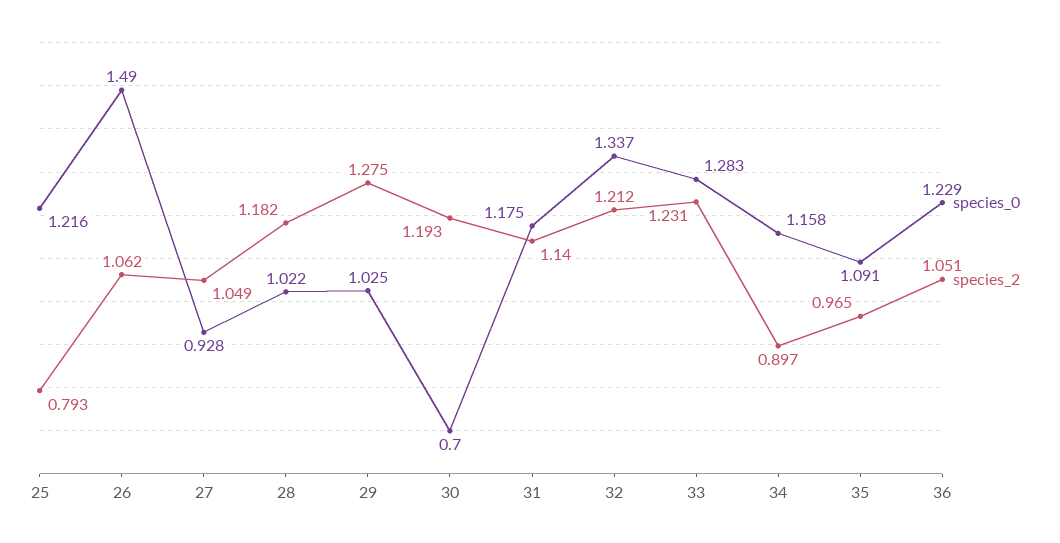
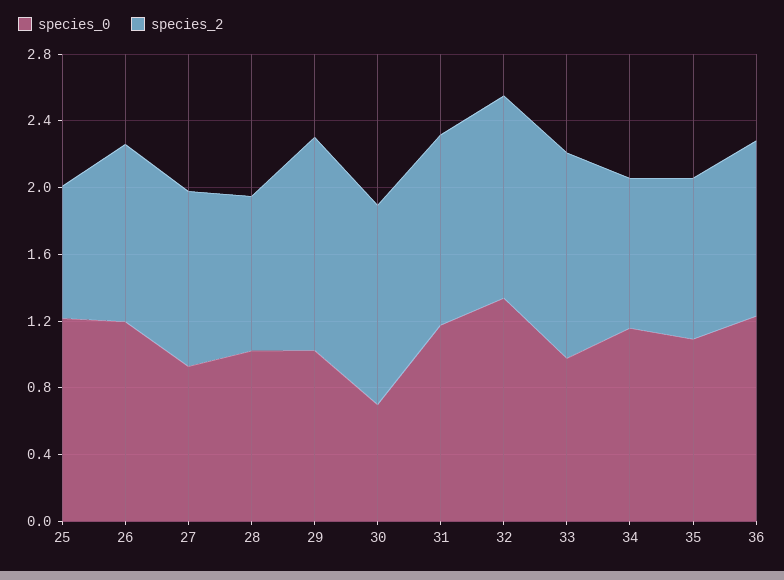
  {
    "species_0": {
      "25": 1.216,
-     "26": 1.49,
+     "26": 1.2,
      "27": 0.928,
      "28": 1.022,
      "29": 1.025,
      "30": 0.7,
      "31": 1.175,
      "32": 1.337,
-     "33": 1.283,
+     "33": 1,
      "34": 1.158,
      "35": 1.091,
      "36": 1.229
    },
    "species_2": {
      "25": 0.793,
      "26": 1.062,
      "27": 1.049,
-     "28": 1.182,
+     "28": 0.9,
      "29": 1.275,
      "30": 1.193,
      "31": 1.14,
      "32": 1.212,
      "33": 1.231,
      "34": 0.897,
      "35": 0.965,
      "36": 1.051
    }
  }

